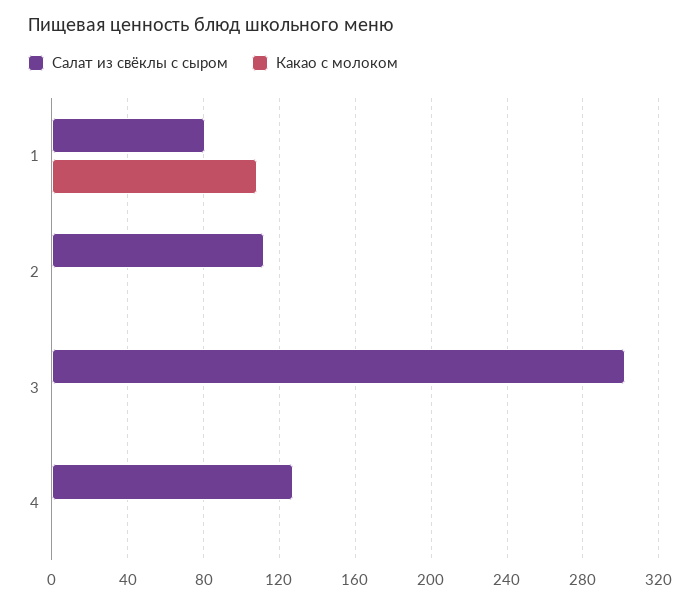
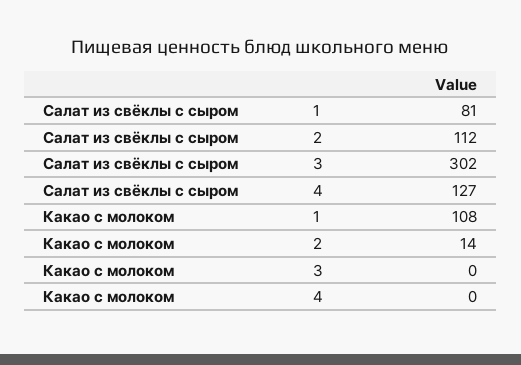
  {
    "Салат из свёклы с сыром": {
      "1": 81,
      "2": 112,
      "3": 302,
      "4": 127
    },
    "Какао с молоком": {
      "1": 108,
-     "2": 0,
+     "2": 14,
      "3": 0,
      "4": 0
    }
  }

